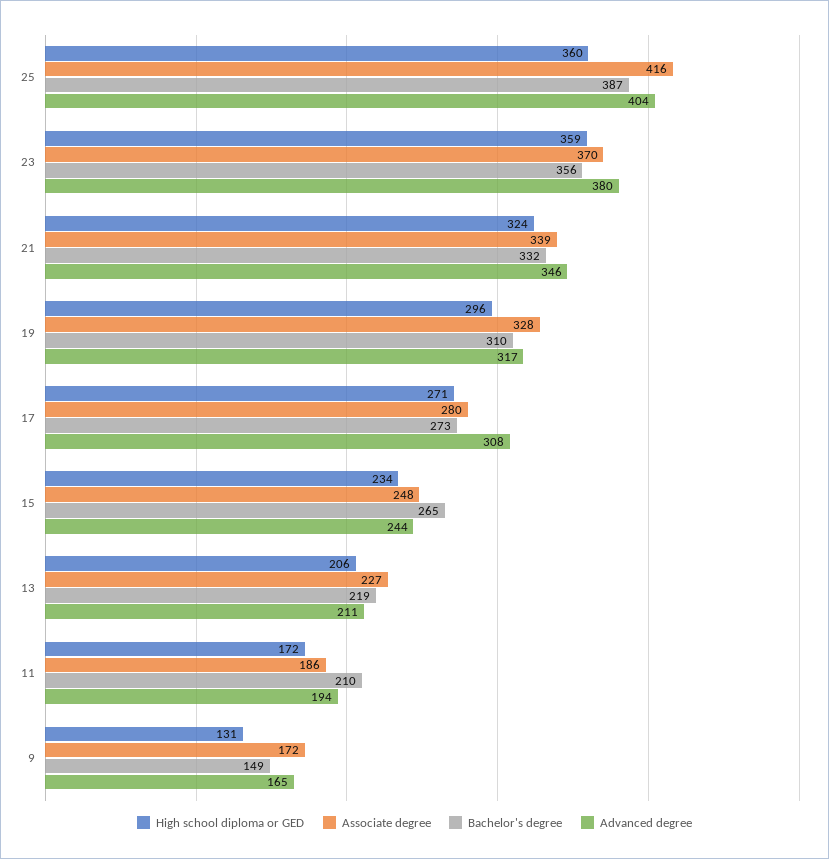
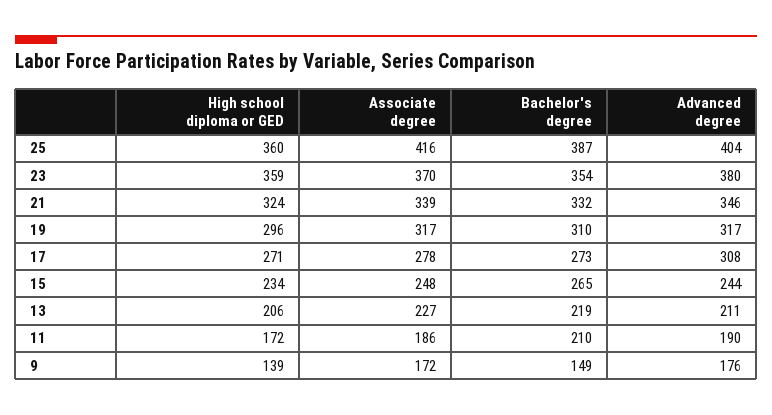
  {
    "High school diploma or GED": {
      "25": 360,
      "23": 359,
      "21": 324,
      "19": 296,
      "17": 271,
      "15": 234,
      "13": 206,
      "11": 172,
-     "9": 131
+     "9": 139
    },
    "Associate degree": {
      "25": 416,
      "23": 370,
      "21": 339,
-     "19": 328,
+     "19": 317,
-     "17": 280,
+     "17": 278,
      "15": 248,
      "13": 227,
      "11": 186,
      "9": 172
    },
    "Bachelor's degree": {
      "25": 387,
-     "23": 356,
+     "23": 354,
      "21": 332,
      "19": 310,
      "17": 273,
      "15": 265,
      "13": 219,
      "11": 210,
      "9": 149
    },
    "Advanced degree": {
      "25": 404,
      "23": 380,
      "21": 346,
      "19": 317,
      "17": 308,
      "15": 244,
      "13": 211,
-     "11": 194,
+     "11": 190,
-     "9": 165
+     "9": 176
    }
  }

